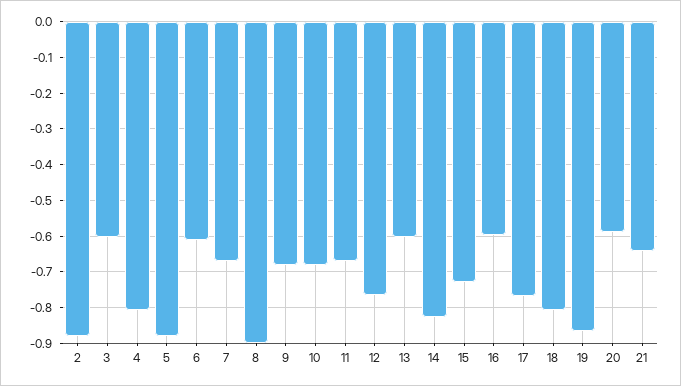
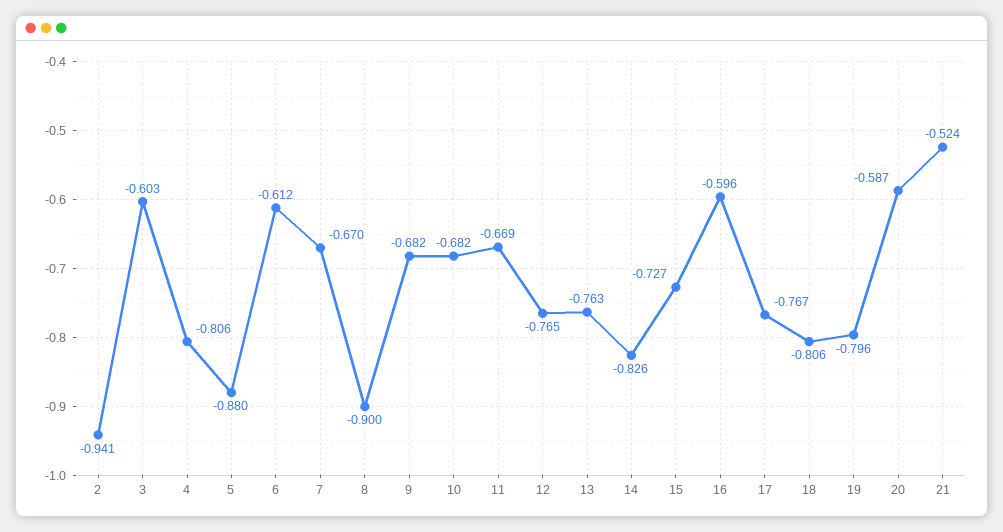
  {
-   "2": -0.88,
+   "2": -0.941,
    "3": -0.603,
    "4": -0.806,
    "5": -0.88,
    "6": -0.612,
    "7": -0.67,
    "8": -0.9,
    "9": -0.682,
    "10": -0.682,
    "11": -0.669,
    "12": -0.765,
-   "13": -0.6,
+   "13": -0.763,
    "14": -0.826,
    "15": -0.727,
    "16": -0.596,
    "17": -0.767,
    "18": -0.806,
-   "19": -0.86,
+   "19": -0.796,
    "20": -0.587,
-   "21": -0.64
+   "21": -0.524
  }

